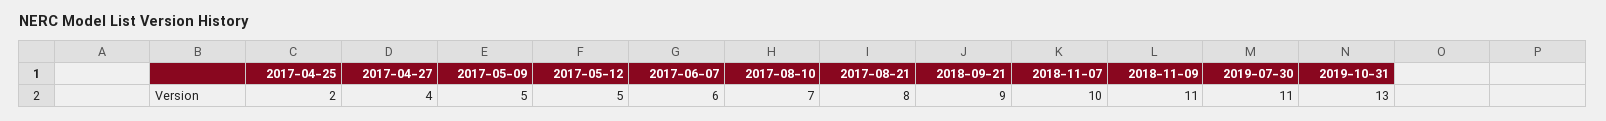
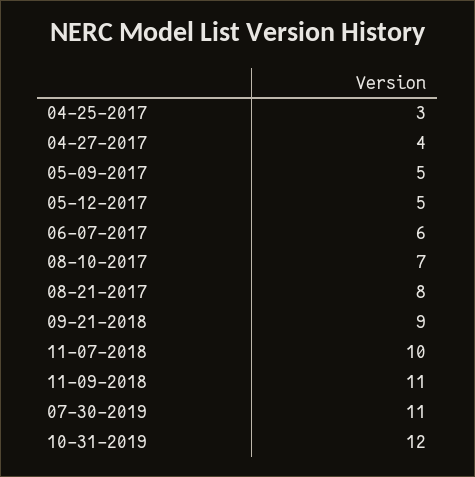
  {
-   "2017-04-25": 2,
+   "2017-04-25": 3,
    "2017-04-27": 4,
    "2017-05-09": 5,
    "2017-05-12": 5,
    "2017-06-07": 6,
    "2017-08-10": 7,
    "2017-08-21": 8,
    "2018-09-21": 9,
    "2018-11-07": 10,
    "2018-11-09": 11,
    "2019-07-30": 11,
-   "2019-10-31": 13
+   "2019-10-31": 12
  }

